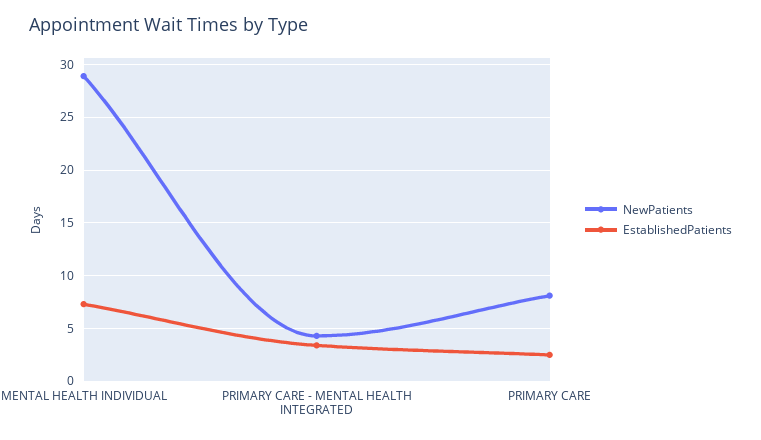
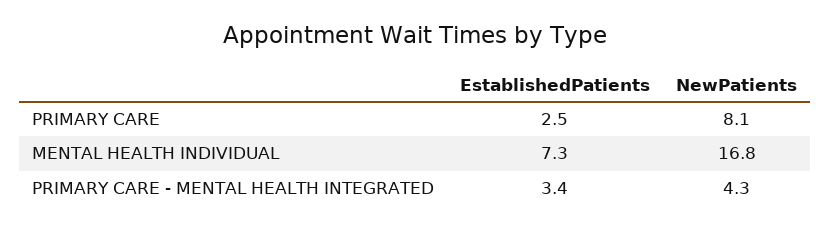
  {
    "NewPatients": {
-     "MENTAL HEALTH INDIVIDUAL": 29,
+     "MENTAL HEALTH INDIVIDUAL": 16.8,
      "PRIMARY CARE - MENTAL HEALTH INTEGRATED": 4.3,
      "PRIMARY CARE": 8.1
    },
    "EstablishedPatients": {
      "MENTAL HEALTH INDIVIDUAL": 7.3,
      "PRIMARY CARE - MENTAL HEALTH INTEGRATED": 3.4,
      "PRIMARY CARE": 2.5
    }
  }

